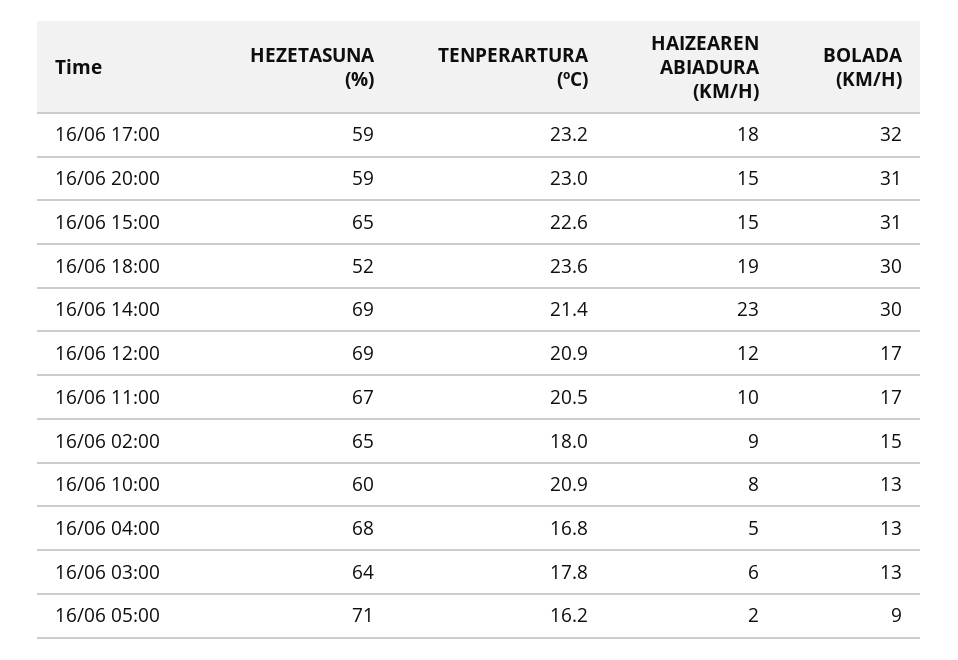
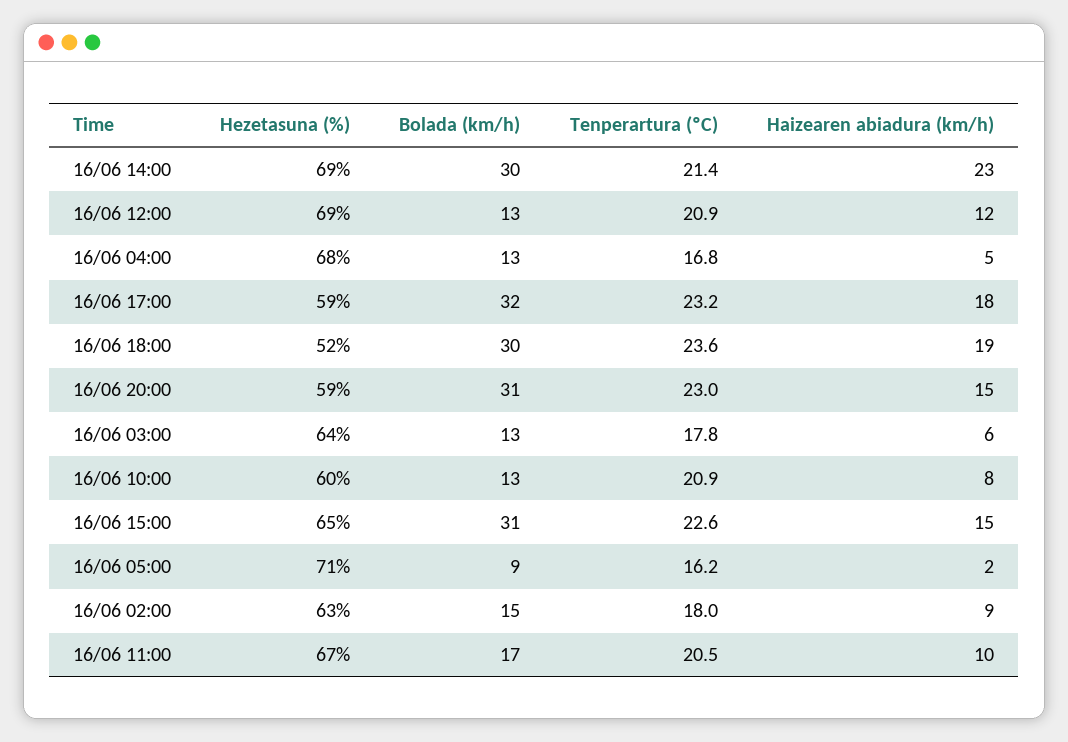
  {
    "HEZETASUNA (%)": {
      "16/06 17:00": 59,
      "16/06 20:00": 59,
      "16/06 15:00": 65,
      "16/06 18:00": 52,
      "16/06 14:00": 69,
      "16/06 12:00": 69,
      "16/06 11:00": 67,
-     "16/06 02:00": 65,
+     "16/06 02:00": 63,
      "16/06 10:00": 60,
      "16/06 04:00": 68,
      "16/06 03:00": 64,
      "16/06 05:00": 71
    },
    "TENPERARTURA (ºC)": {
      "16/06 17:00": 23.2,
      "16/06 20:00": 23,
      "16/06 15:00": 22.6,
      "16/06 18:00": 23.6,
      "16/06 14:00": 21.4,
      "16/06 12:00": 20.9,
      "16/06 11:00": 20.5,
      "16/06 02:00": 18,
      "16/06 10:00": 20.9,
      "16/06 04:00": 16.8,
      "16/06 03:00": 17.8,
      "16/06 05:00": 16.2
    },
    "HAIZEAREN ABIADURA (KM/H)": {
      "16/06 17:00": 18,
      "16/06 20:00": 15,
      "16/06 15:00": 15,
      "16/06 18:00": 19,
      "16/06 14:00": 23,
      "16/06 12:00": 12,
      "16/06 11:00": 10,
      "16/06 02:00": 9,
      "16/06 10:00": 8,
      "16/06 04:00": 5,
      "16/06 03:00": 6,
      "16/06 05:00": 2
    },
    "BOLADA (KM/H)": {
      "16/06 17:00": 32,
      "16/06 20:00": 31,
      "16/06 15:00": 31,
      "16/06 18:00": 30,
      "16/06 14:00": 30,
-     "16/06 12:00": 17,
+     "16/06 12:00": 13,
      "16/06 11:00": 17,
      "16/06 02:00": 15,
      "16/06 10:00": 13,
      "16/06 04:00": 13,
      "16/06 03:00": 13,
      "16/06 05:00": 9
    }
  }

